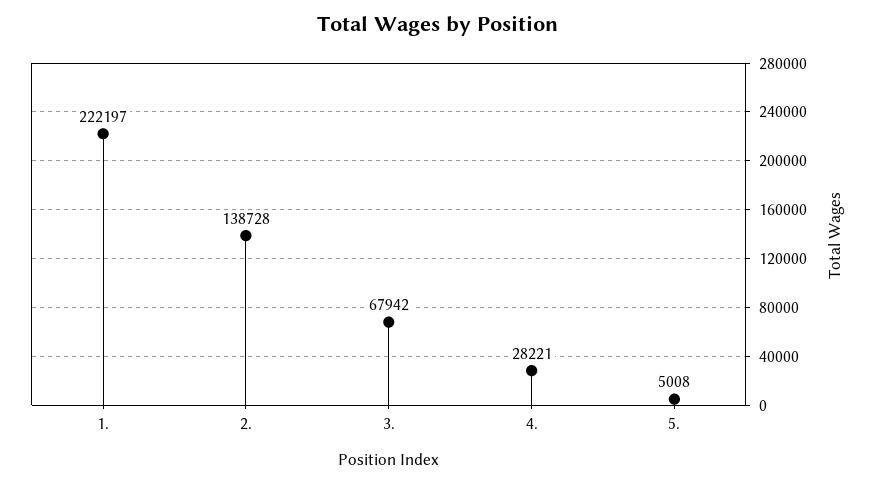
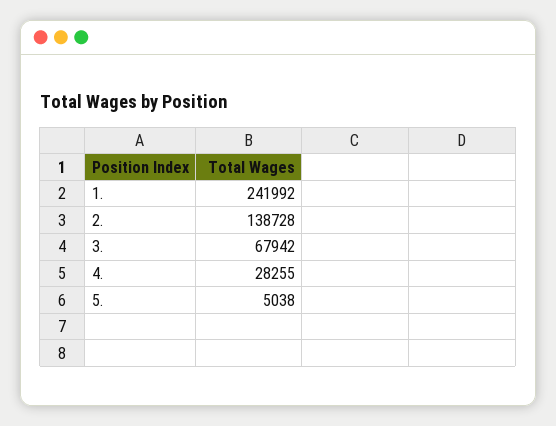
  {
-   "1.": 222197,
+   "1.": 241992,
    "2.": 138728,
    "3.": 67942,
-   "4.": 28221,
+   "4.": 28255,
-   "5.": 5008
+   "5.": 5038
  }

